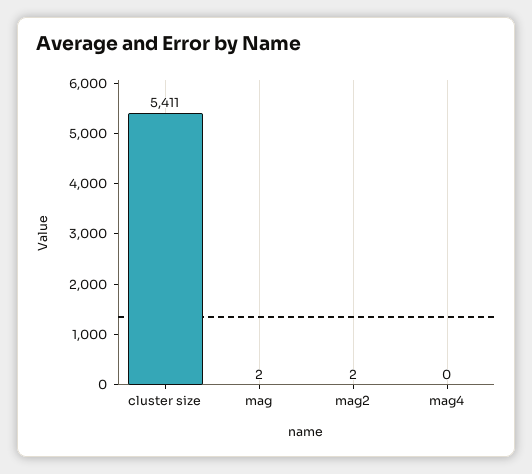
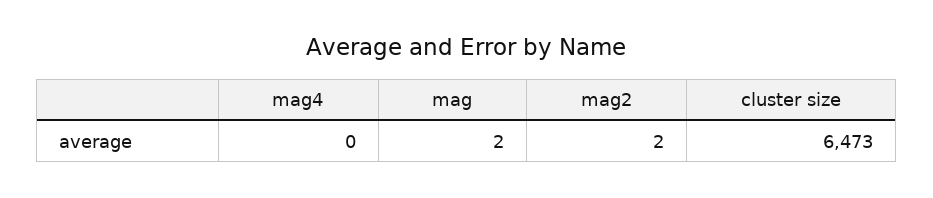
  {
-   "cluster size": 5411,
+   "cluster size": 6473,
    "mag": 2,
    "mag2": 2,
    "mag4": 0
  }

